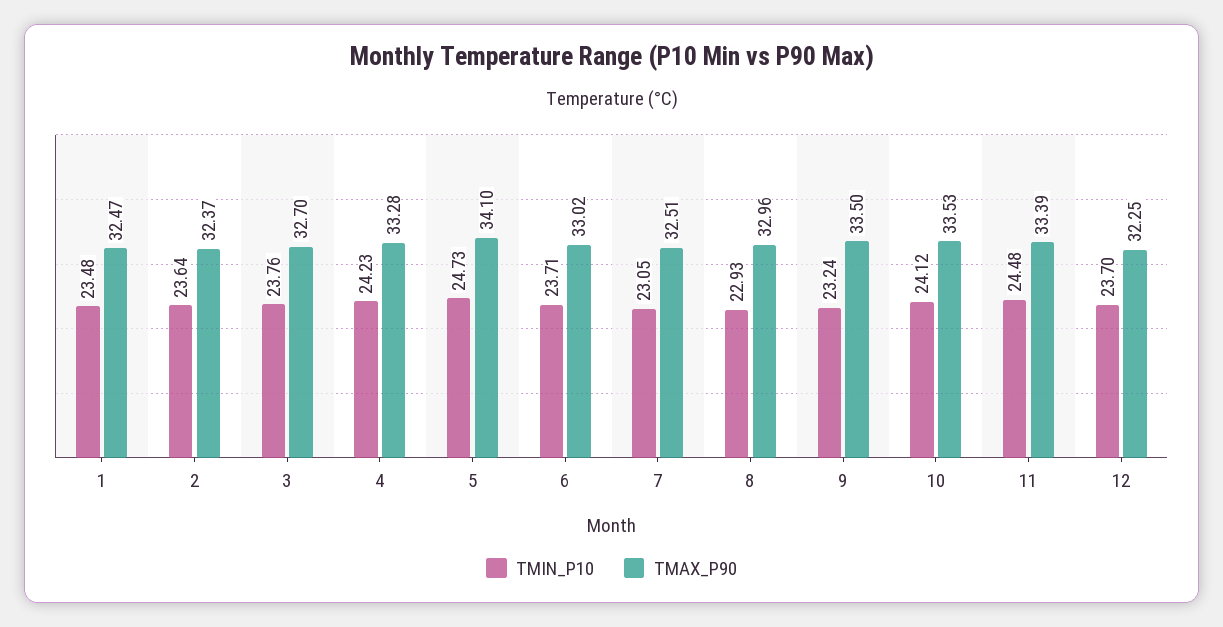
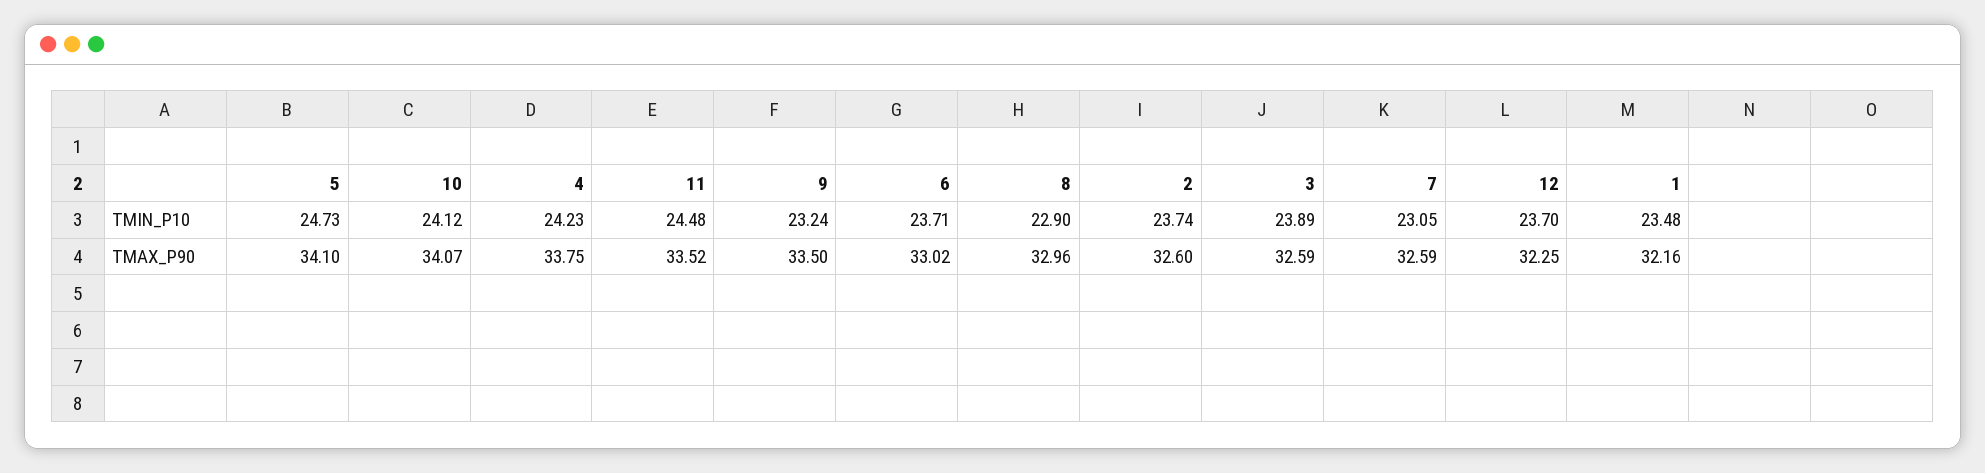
  {
    "TMIN_P10": {
      "1": 23.48,
-     "2": 23.64,
+     "2": 23.74,
-     "3": 23.76,
+     "3": 23.89,
      "4": 24.23,
      "5": 24.73,
      "6": 23.71,
      "7": 23.05,
-     "8": 22.93,
+     "8": 22.9,
      "9": 23.24,
      "10": 24.12,
      "11": 24.48,
      "12": 23.7
    },
    "TMAX_P90": {
-     "1": 32.47,
+     "1": 32.16,
-     "2": 32.37,
+     "2": 32.6,
-     "3": 32.7,
+     "3": 32.59,
-     "4": 33.28,
+     "4": 33.75,
      "5": 34.1,
      "6": 33.02,
-     "7": 32.51,
+     "7": 32.59,
      "8": 32.96,
      "9": 33.5,
-     "10": 33.53,
+     "10": 34.07,
-     "11": 33.39,
+     "11": 33.52,
      "12": 32.25
    }
  }

